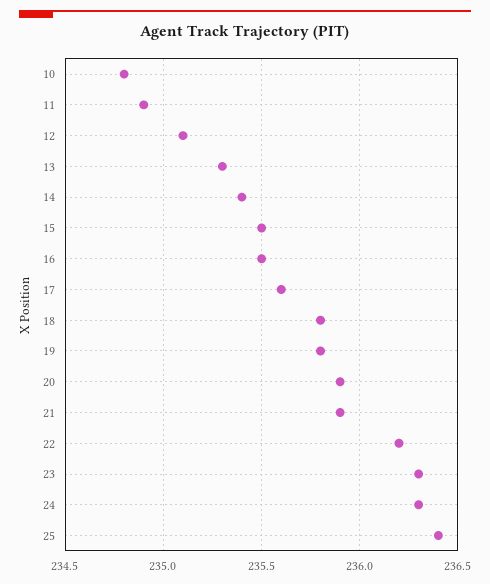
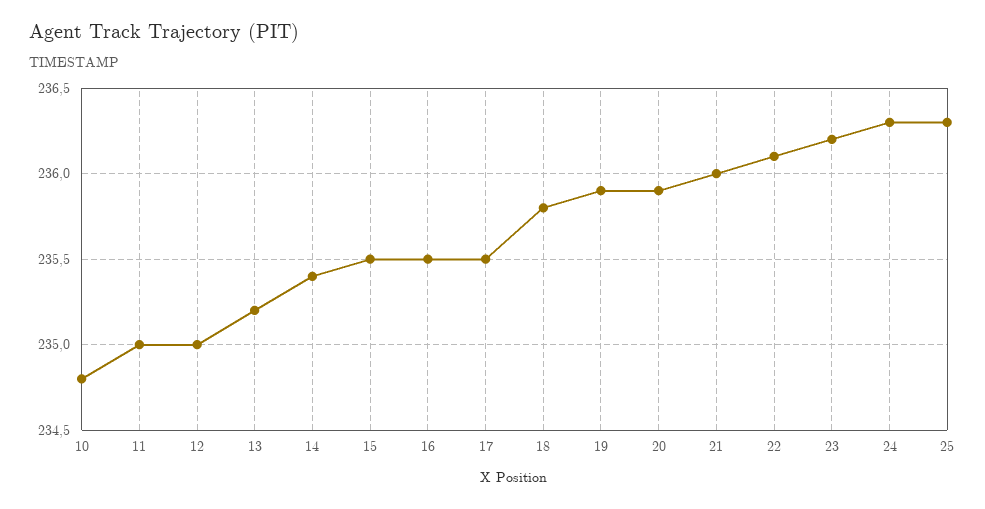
  {
    "10": 234.8,
-   "11": 234.9,
+   "11": 235,
-   "12": 235.1,
+   "12": 235,
-   "13": 235.3,
+   "13": 235.2,
    "14": 235.4,
    "15": 235.5,
    "16": 235.5,
-   "17": 235.6,
+   "17": 235.5,
    "18": 235.8,
-   "19": 235.8,
+   "19": 235.9,
    "20": 235.9,
-   "21": 235.9,
+   "21": 236,
-   "22": 236.2,
+   "22": 236.1,
-   "23": 236.3,
+   "23": 236.2,
    "24": 236.3,
-   "25": 236.4
+   "25": 236.3
  }

